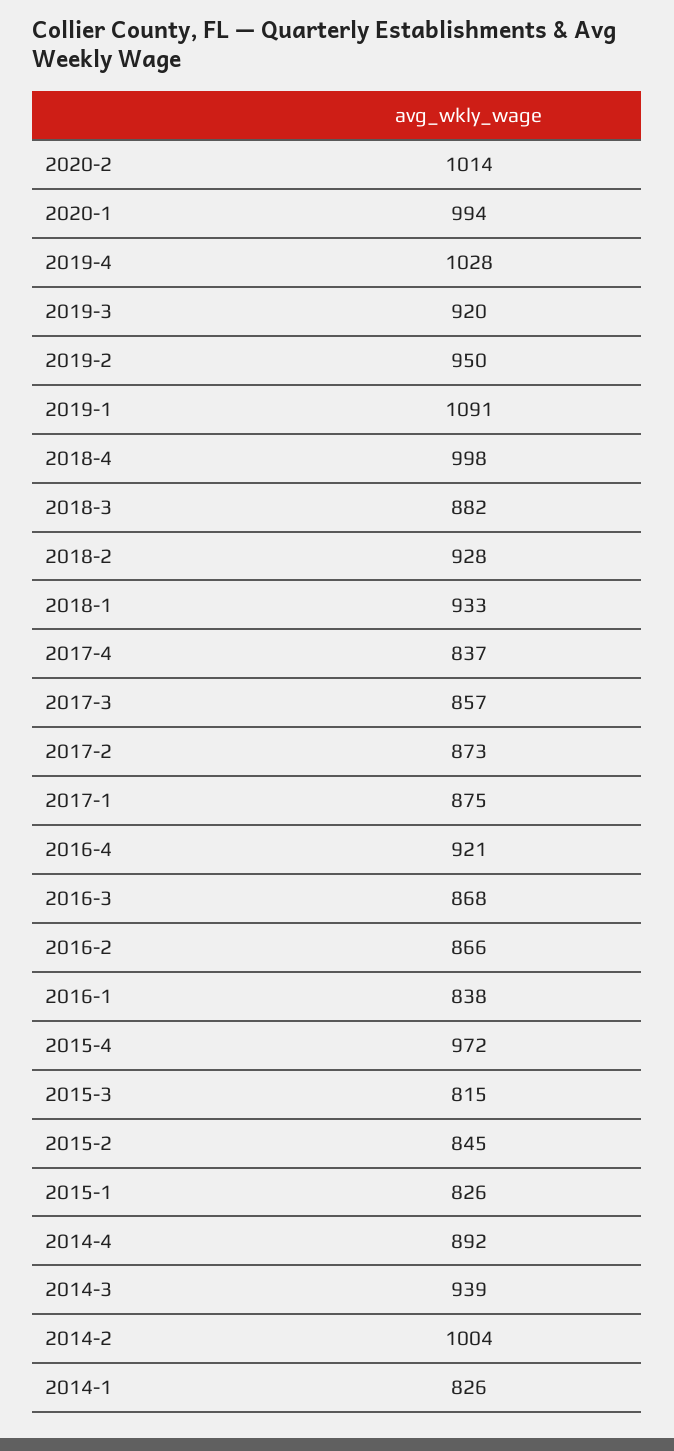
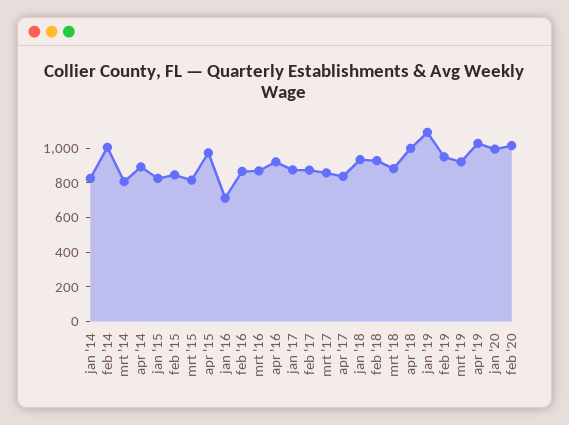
  {
    "2020-2": 1014,
    "2020-1": 994,
    "2019-4": 1028,
    "2019-3": 920,
    "2019-2": 950,
    "2019-1": 1091,
    "2018-4": 998,
    "2018-3": 882,
    "2018-2": 928,
    "2018-1": 933,
    "2017-4": 837,
    "2017-3": 857,
    "2017-2": 873,
    "2017-1": 875,
    "2016-4": 921,
    "2016-3": 868,
    "2016-2": 866,
-   "2016-1": 838,
+   "2016-1": 700,
    "2015-4": 972,
    "2015-3": 815,
    "2015-2": 845,
    "2015-1": 826,
    "2014-4": 892,
-   "2014-3": 939,
+   "2014-3": 800,
    "2014-2": 1004,
    "2014-1": 826
  }

